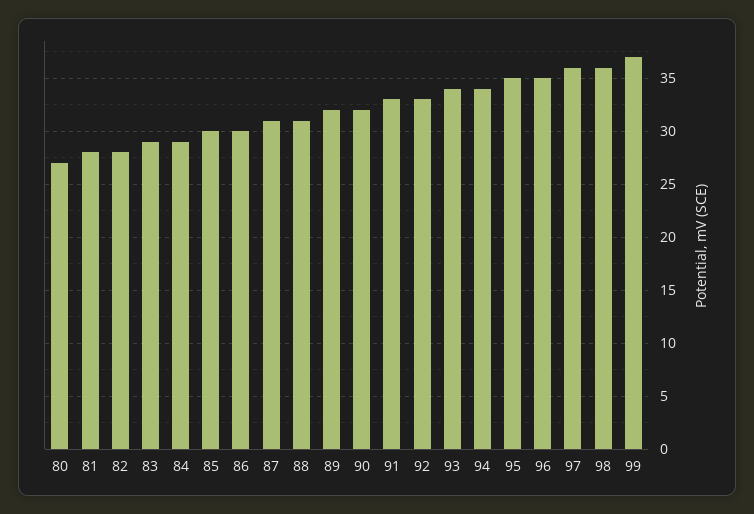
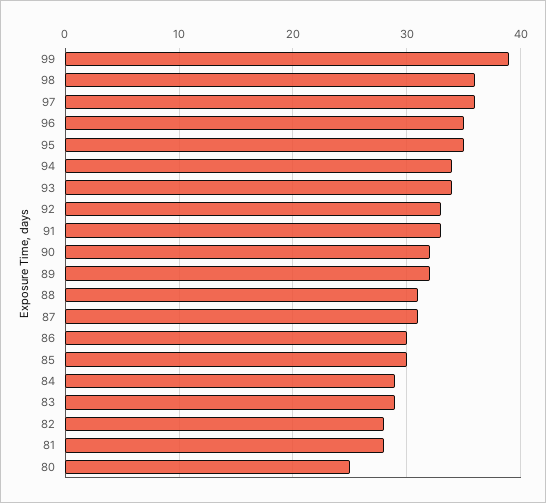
  {
-   "80": 27,
+   "80": 25,
    "81": 28,
    "82": 28,
    "83": 29,
    "84": 29,
    "85": 30,
    "86": 30,
    "87": 31,
    "88": 31,
    "89": 32,
    "90": 32,
    "91": 33,
    "92": 33,
    "93": 34,
    "94": 34,
    "95": 35,
    "96": 35,
    "97": 36,
    "98": 36,
-   "99": 37
+   "99": 39
  }

